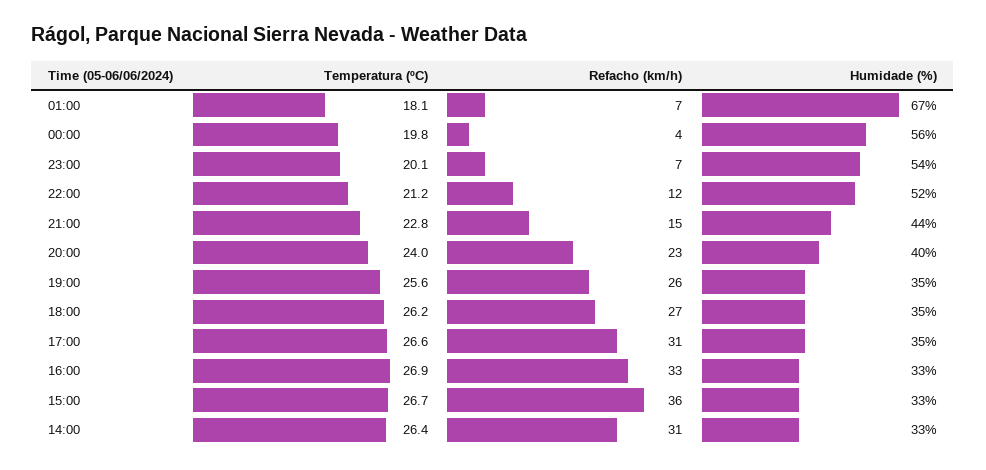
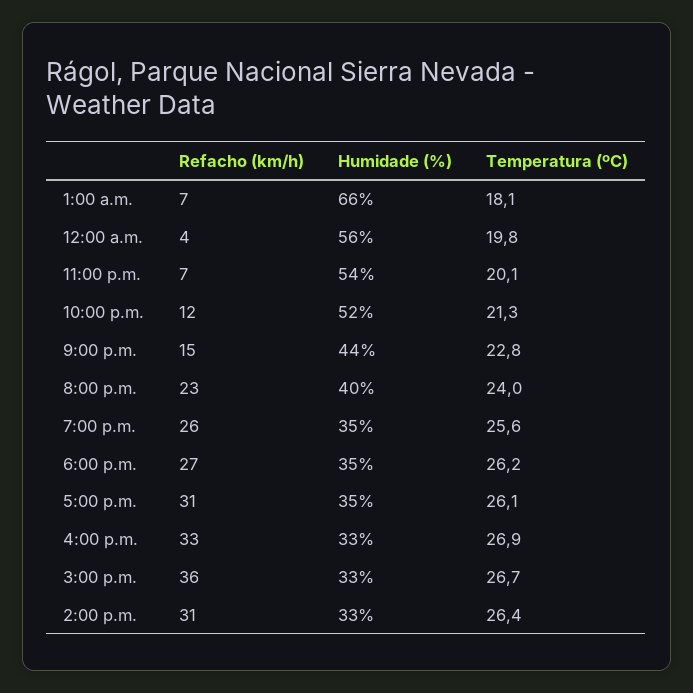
  {
    "Temperatura (ºC)": {
      "01:00": 18.1,
      "00:00": 19.8,
      "23:00": 20.1,
-     "22:00": 21.2,
+     "22:00": 21.3,
      "21:00": 22.8,
      "20:00": 24,
      "19:00": 25.6,
      "18:00": 26.2,
-     "17:00": 26.6,
+     "17:00": 26.1,
      "16:00": 26.9,
      "15:00": 26.7,
      "14:00": 26.4
    },
    "Refacho (km/h)": {
      "01:00": 7,
      "00:00": 4,
      "23:00": 7,
      "22:00": 12,
      "21:00": 15,
      "20:00": 23,
      "19:00": 26,
      "18:00": 27,
      "17:00": 31,
      "16:00": 33,
      "15:00": 36,
      "14:00": 31
    },
    "Humidade (%)": {
-     "01:00": 67,
+     "01:00": 66,
      "00:00": 56,
      "23:00": 54,
      "22:00": 52,
      "21:00": 44,
      "20:00": 40,
      "19:00": 35,
      "18:00": 35,
      "17:00": 35,
      "16:00": 33,
      "15:00": 33,
      "14:00": 33
    }
  }

